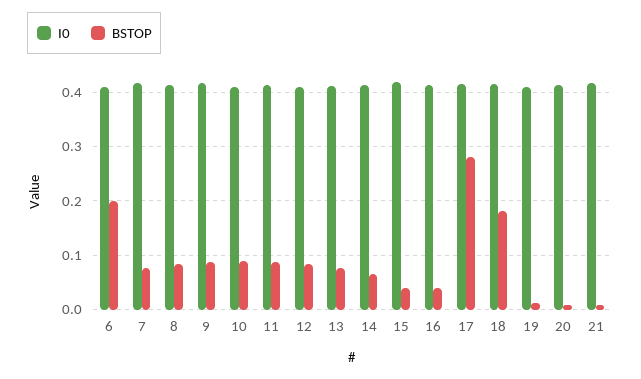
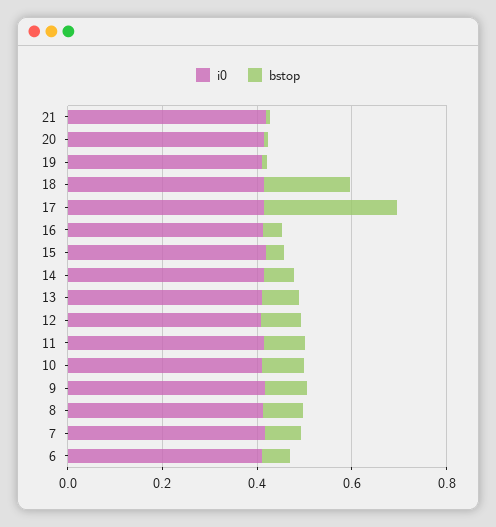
  {
    "I0": {
      "6": 0.4,
      "7": 0.42,
      "8": 0.42,
      "9": 0.42,
      "10": 0.42,
      "11": 0.42,
      "12": 0.4,
      "13": 0.42,
      "14": 0.42,
      "15": 0.42,
      "16": 0.42,
      "17": 0.42,
      "18": 0.42,
      "19": 0.4,
      "20": 0.42,
      "21": 0.42
    },
    "BSTOP": {
-     "6": 0.2,
+     "6": 0.05,
      "7": 0.08,
      "8": 0.08,
      "9": 0.08,
      "10": 0.08,
      "11": 0.08,
      "12": 0.08,
      "13": 0.08,
      "14": 0.06,
      "15": 0.04,
      "16": 0.04,
      "17": 0.28,
      "18": 0.18,
      "19": 0.02,
      "20": 0,
      "21": 0
    }
  }

